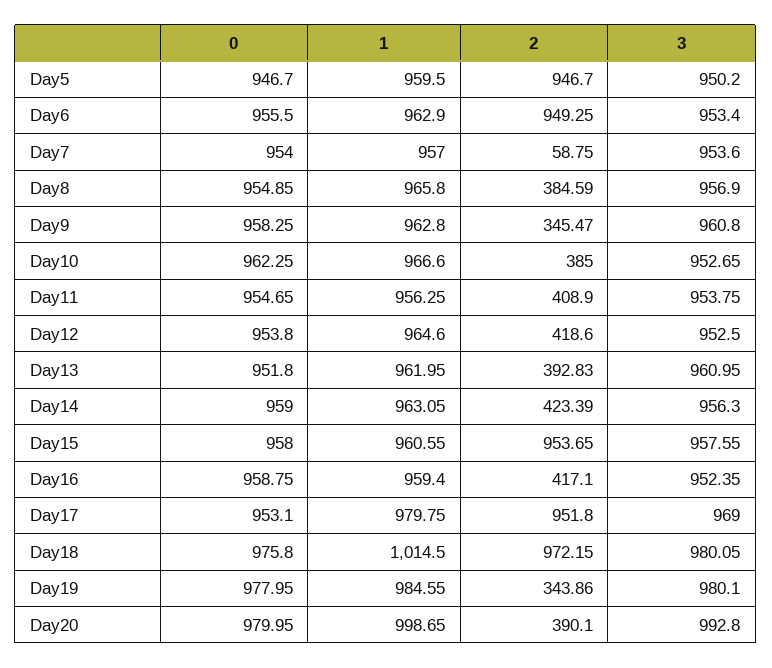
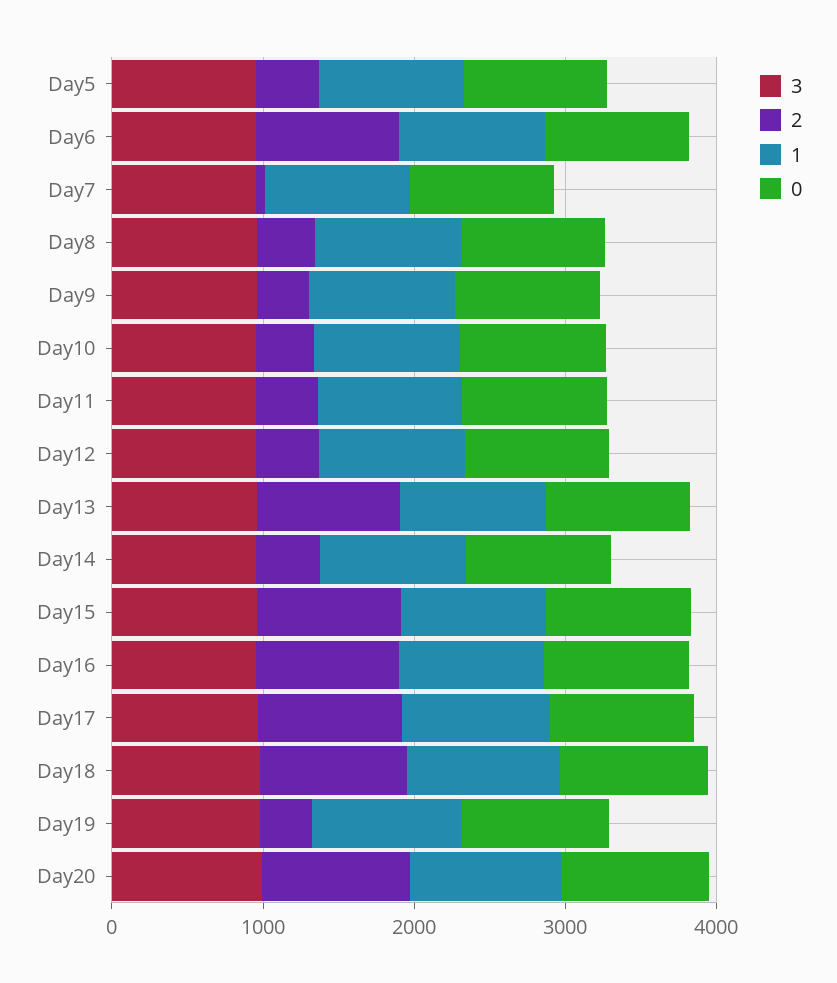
  {
    "0": {
      "Day5": 946.7,
      "Day6": 955.5,
      "Day7": 954,
      "Day8": 954.85,
      "Day9": 958.25,
      "Day10": 962.25,
      "Day11": 954.65,
      "Day12": 953.8,
      "Day13": 951.8,
      "Day14": 959,
      "Day15": 958,
      "Day16": 958.75,
      "Day17": 953.1,
      "Day18": 975.8,
      "Day19": 977.95,
      "Day20": 979.95
    },
    "1": {
      "Day5": 959.5,
      "Day6": 962.9,
      "Day7": 957,
      "Day8": 965.8,
      "Day9": 962.8,
      "Day10": 966.6,
      "Day11": 956.25,
      "Day12": 964.6,
      "Day13": 961.95,
      "Day14": 963.05,
      "Day15": 960.55,
      "Day16": 959.4,
      "Day17": 979.75,
      "Day18": 1014.5,
      "Day19": 984.55,
      "Day20": 998.65
    },
    "2": {
-     "Day5": 946.7,
+     "Day5": 400,
      "Day6": 949.25,
      "Day7": 58.75,
      "Day8": 384.59,
      "Day9": 345.47,
      "Day10": 385,
      "Day11": 408.9,
      "Day12": 418.6,
-     "Day13": 392.83,
+     "Day13": 1000,
      "Day14": 423.39,
      "Day15": 953.65,
-     "Day16": 417.1,
+     "Day16": 1000,
      "Day17": 951.8,
      "Day18": 972.15,
      "Day19": 343.86,
-     "Day20": 390.1
+     "Day20": 1000
    },
    "3": {
      "Day5": 950.2,
      "Day6": 953.4,
      "Day7": 953.6,
      "Day8": 956.9,
      "Day9": 960.8,
      "Day10": 952.65,
      "Day11": 953.75,
      "Day12": 952.5,
      "Day13": 960.95,
      "Day14": 956.3,
      "Day15": 957.55,
      "Day16": 952.35,
      "Day17": 969,
      "Day18": 980.05,
      "Day19": 980.1,
      "Day20": 992.8
    }
  }

